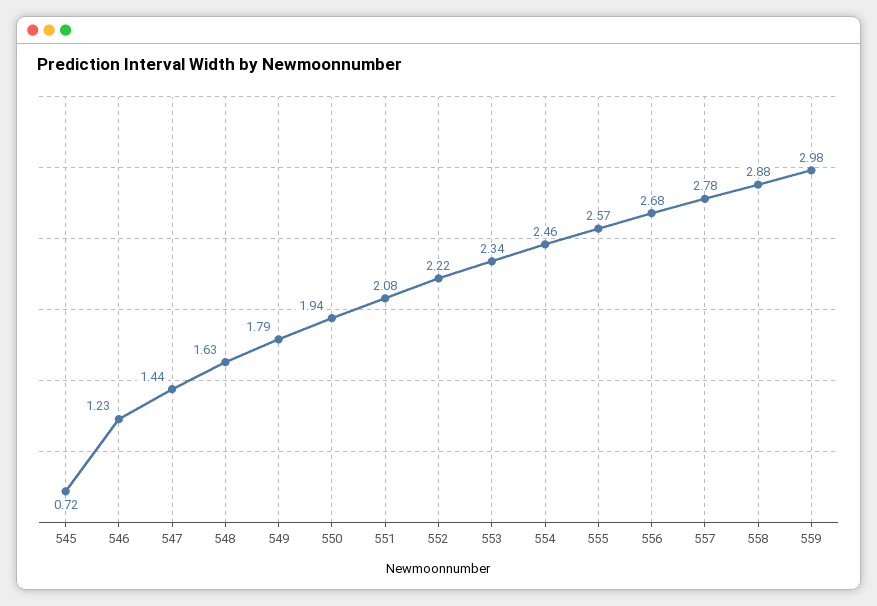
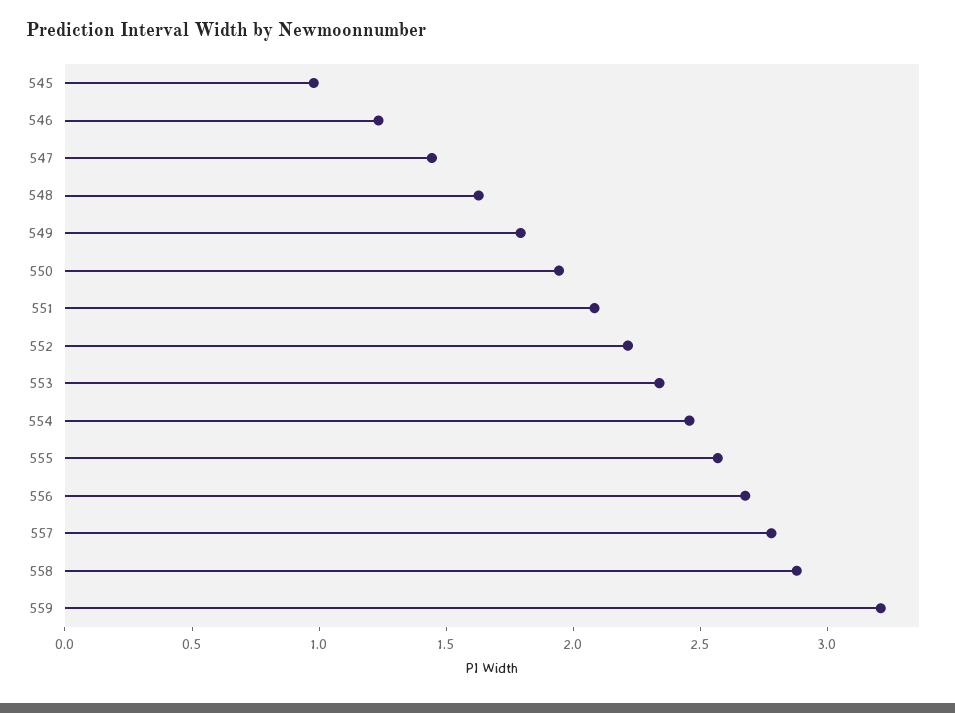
  {
-   "545": 0.72,
+   "545": 1,
    "546": 1.23,
    "547": 1.44,
    "548": 1.63,
    "549": 1.79,
    "550": 1.94,
    "551": 2.08,
    "552": 2.22,
    "553": 2.34,
    "554": 2.46,
    "555": 2.57,
    "556": 2.68,
    "557": 2.78,
    "558": 2.88,
-   "559": 2.98
+   "559": 3.2
  }

